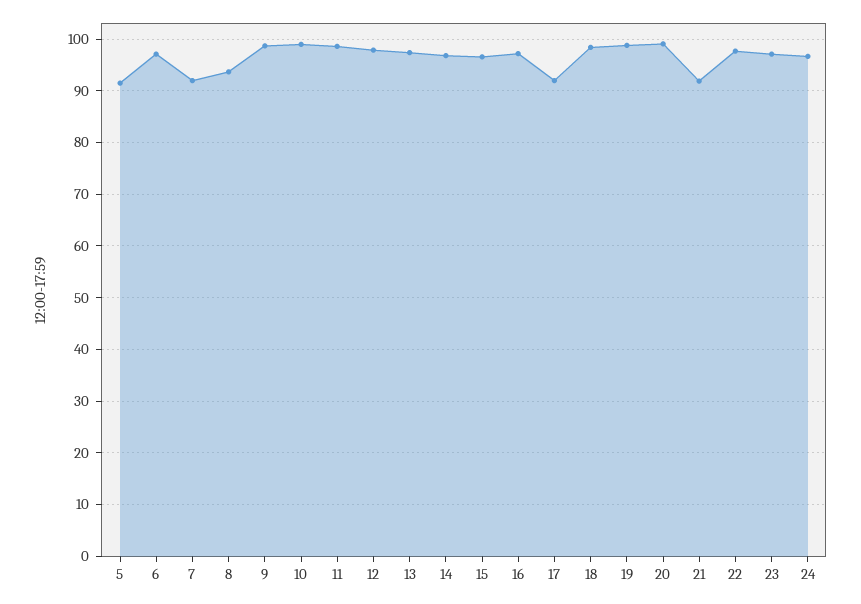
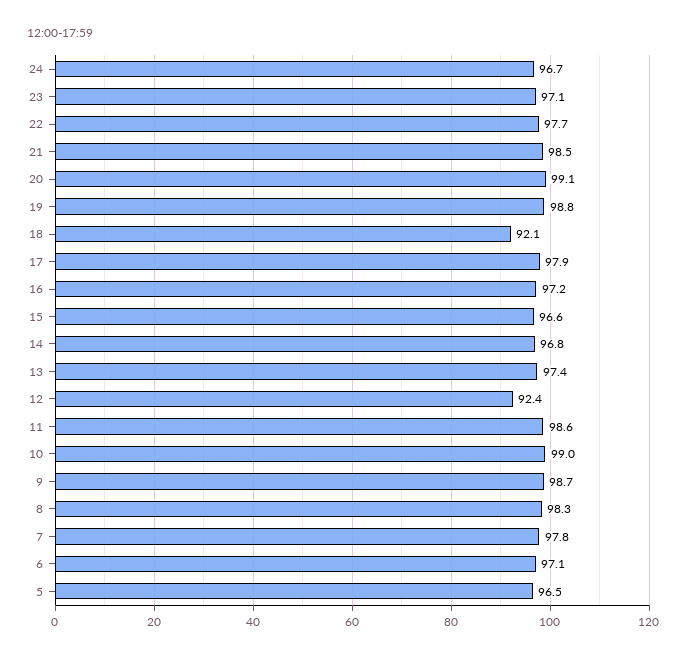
  {
-   "5": 92,
+   "5": 96.5,
    "6": 97.1,
-   "7": 92,
+   "7": 97.8,
-   "8": 94,
+   "8": 98.3,
    "9": 98.7,
    "10": 99,
    "11": 98.6,
-   "12": 98,
+   "12": 92.4,
    "13": 97.4,
    "14": 96.8,
    "15": 96.6,
    "16": 97.2,
-   "17": 92,
+   "17": 97.9,
-   "18": 98,
+   "18": 92.1,
    "19": 98.8,
    "20": 99.1,
-   "21": 92,
+   "21": 98.5,
    "22": 97.7,
    "23": 97.1,
    "24": 96.7
  }

